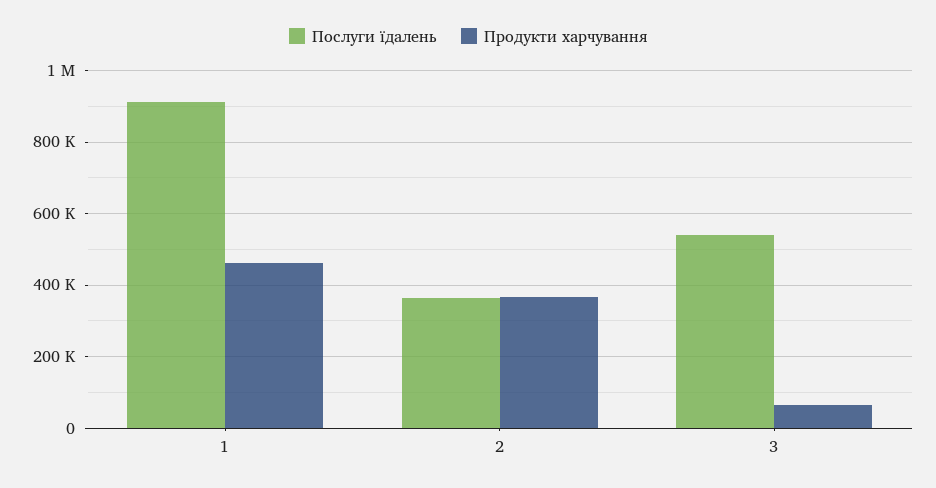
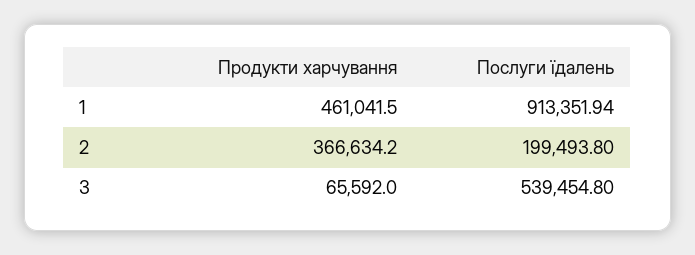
  {
    "Послуги їдалень": {
      "1": 913351.94,
-     "2": 360000,
+     "2": 199493.8,
      "3": 539454.8
    },
    "Продукти харчування": {
      "1": 461041.5,
      "2": 366634.2,
      "3": 65592
    }
  }

